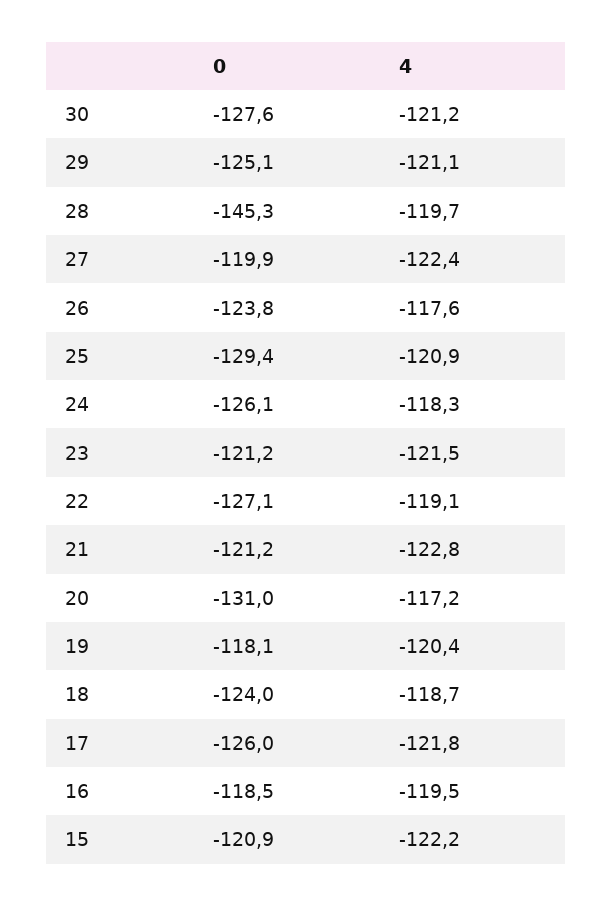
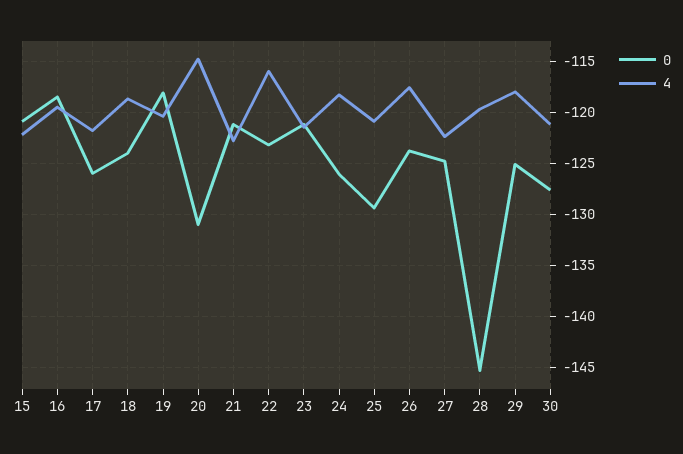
  {
    "0": {
      "30": -127.6,
      "29": -125.1,
      "28": -145.3,
-     "27": -119.9,
+     "27": -125,
      "26": -123.8,
      "25": -129.4,
      "24": -126.1,
      "23": -121.2,
-     "22": -127.1,
+     "22": -123,
      "21": -121.2,
      "20": -131,
      "19": -118.1,
      "18": -124,
      "17": -126,
      "16": -118.5,
      "15": -120.9
    },
    "4": {
      "30": -121.2,
-     "29": -121.1,
+     "29": -118,
      "28": -119.7,
      "27": -122.4,
      "26": -117.6,
      "25": -120.9,
      "24": -118.3,
      "23": -121.5,
-     "22": -119.1,
+     "22": -116,
      "21": -122.8,
-     "20": -117.2,
+     "20": -115,
      "19": -120.4,
      "18": -118.7,
      "17": -121.8,
      "16": -119.5,
      "15": -122.2
    }
  }

